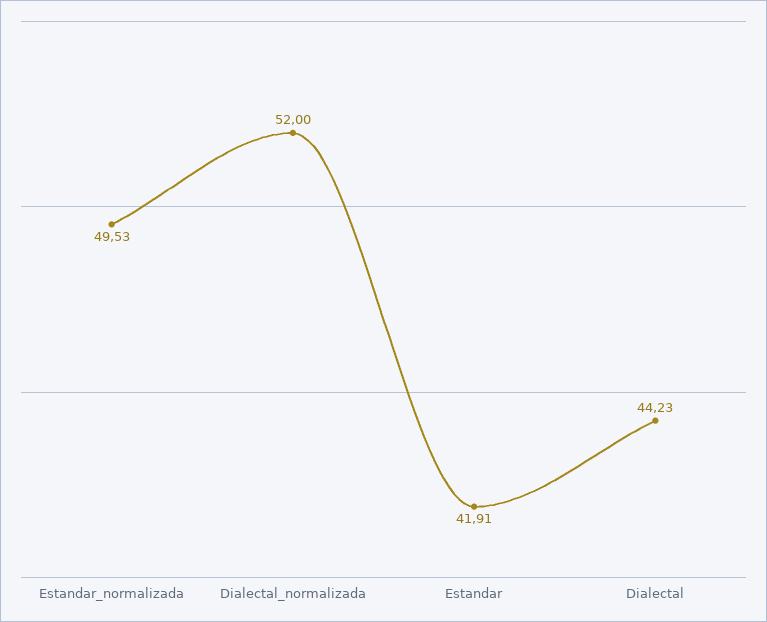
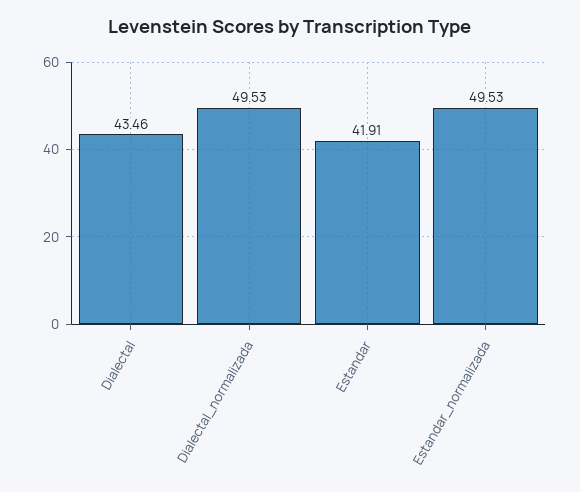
  {
    "Estandar_normalizada": 49.53,
-   "Dialectal_normalizada": 52,
+   "Dialectal_normalizada": 49.53,
    "Estandar": 41.91,
-   "Dialectal": 44.23
+   "Dialectal": 43.46
  }

